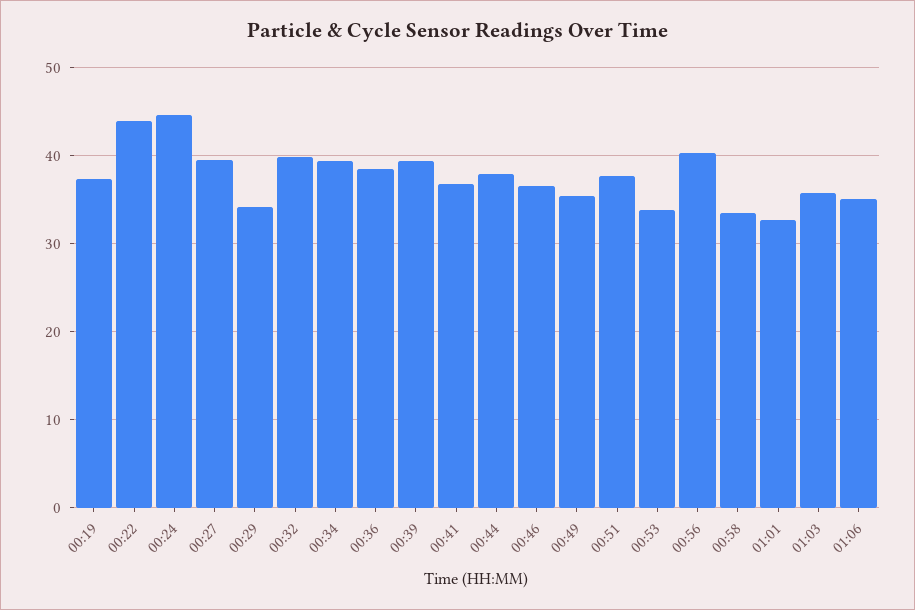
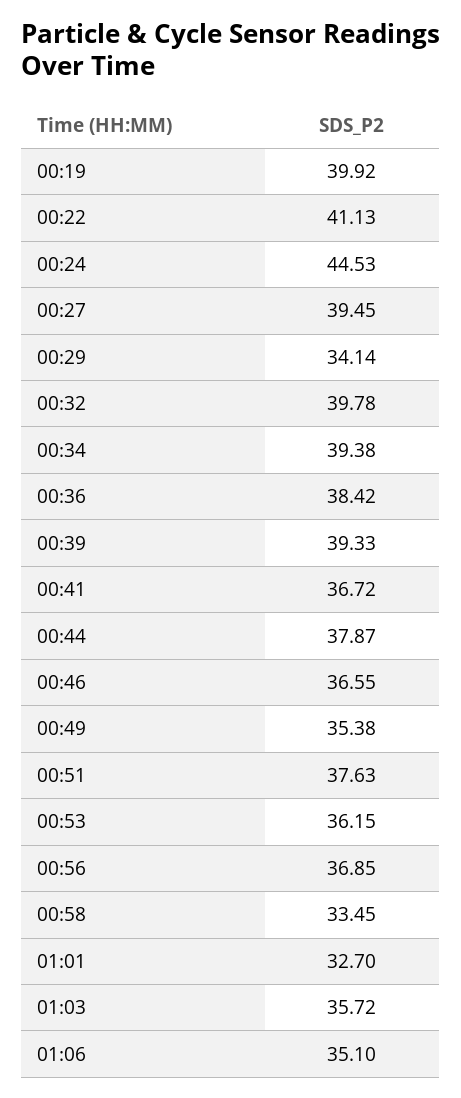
  {
-   "00:19": 37,
+   "00:19": 39.92,
-   "00:22": 44,
+   "00:22": 41.13,
    "00:24": 44.53,
    "00:27": 39.45,
    "00:29": 34.14,
    "00:32": 39.78,
    "00:34": 39.38,
    "00:36": 38.42,
    "00:39": 39.33,
    "00:41": 36.72,
    "00:44": 37.87,
    "00:46": 36.55,
    "00:49": 35.38,
    "00:51": 37.63,
-   "00:53": 34,
+   "00:53": 36.15,
-   "00:56": 40,
+   "00:56": 36.85,
    "00:58": 33.45,
    "01:01": 32.7,
    "01:03": 35.72,
    "01:06": 35.1
  }

